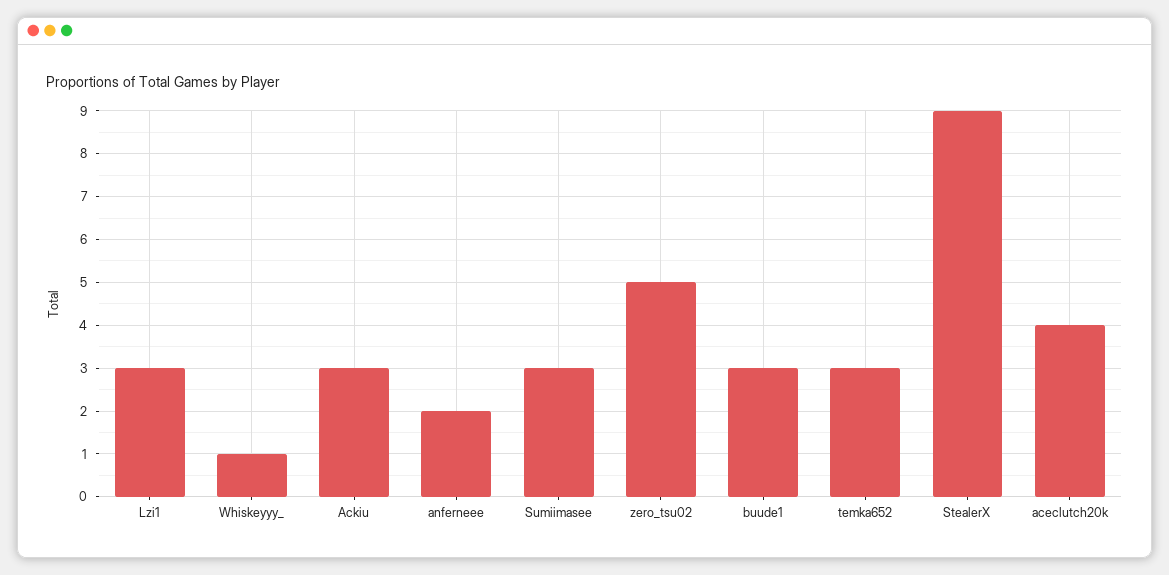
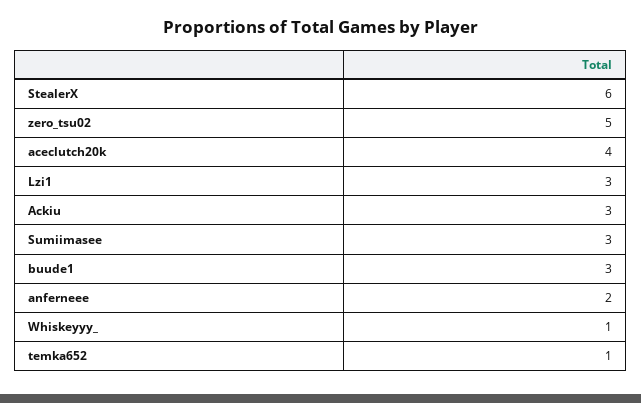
  {
    "Lzi1": 3,
    "Whiskeyyy_": 1,
    "Ackiu": 3,
    "anferneee": 2,
    "Sumiimasee": 3,
    "zero_tsu02": 5,
    "buude1": 3,
-   "temka652": 3,
+   "temka652": 1,
-   "StealerX": 9,
+   "StealerX": 6,
    "aceclutch20k": 4
  }

